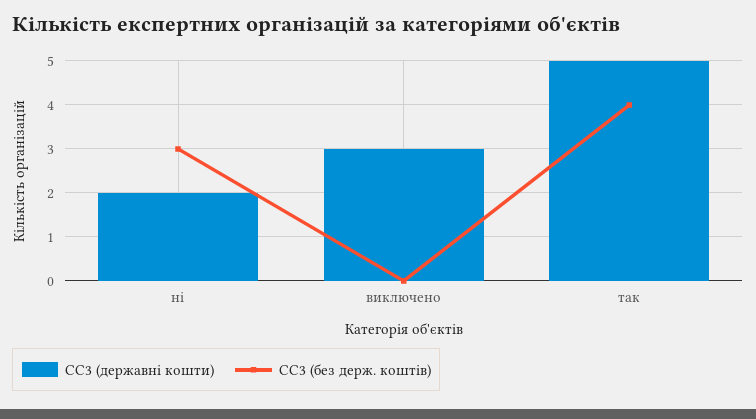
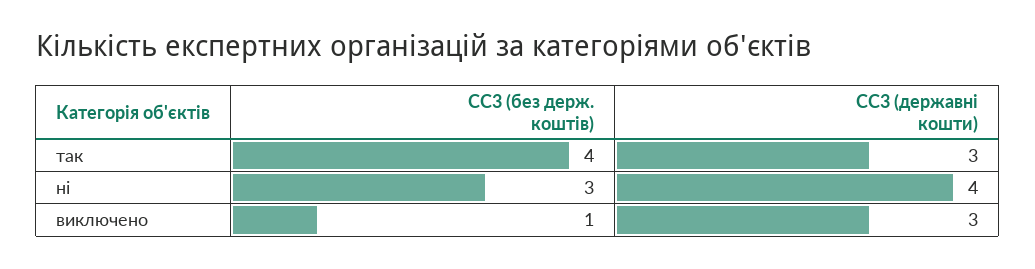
  {
    "СС3 (державні кошти)": {
-     "ні": 2,
+     "ні": 4,
      "виключено": 3,
-     "так": 5
+     "так": 3
    },
    "СС3 (без держ. коштів)": {
      "ні": 3,
-     "виключено": 0,
+     "виключено": 1,
      "так": 4
    }
  }

